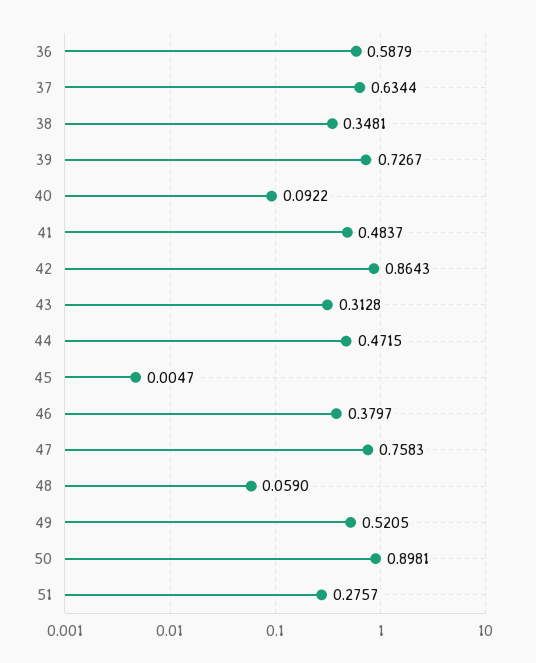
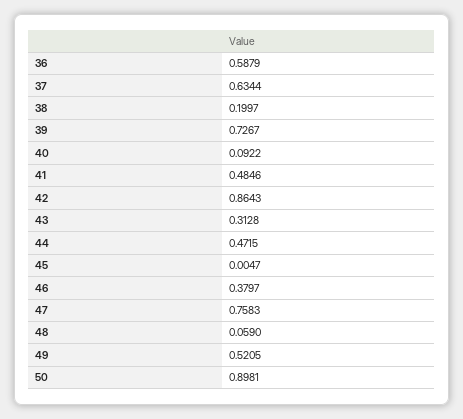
  {
    "36": 0.5879,
    "37": 0.6344,
-   "38": 0.3481,
+   "38": 0.1997,
    "39": 0.7267,
    "40": 0.0922,
-   "41": 0.4837,
+   "41": 0.4846,
    "42": 0.8643,
    "43": 0.3128,
    "44": 0.4715,
    "45": 0.0047,
    "46": 0.3797,
    "47": 0.7583,
    "48": 0.059,
    "49": 0.5205,
-   "50": 0.8981,
+   "50": 0.8981
-   "51": 0.2757
  }

